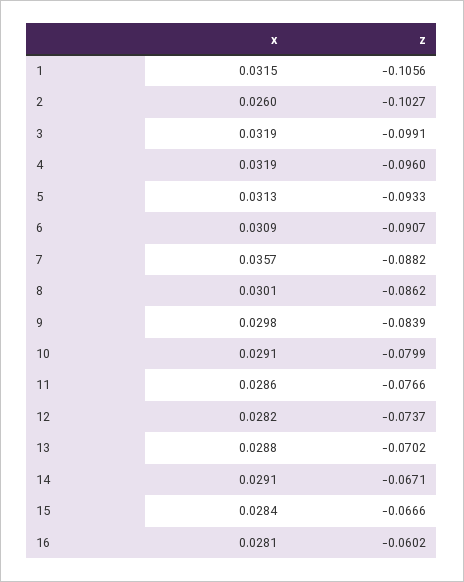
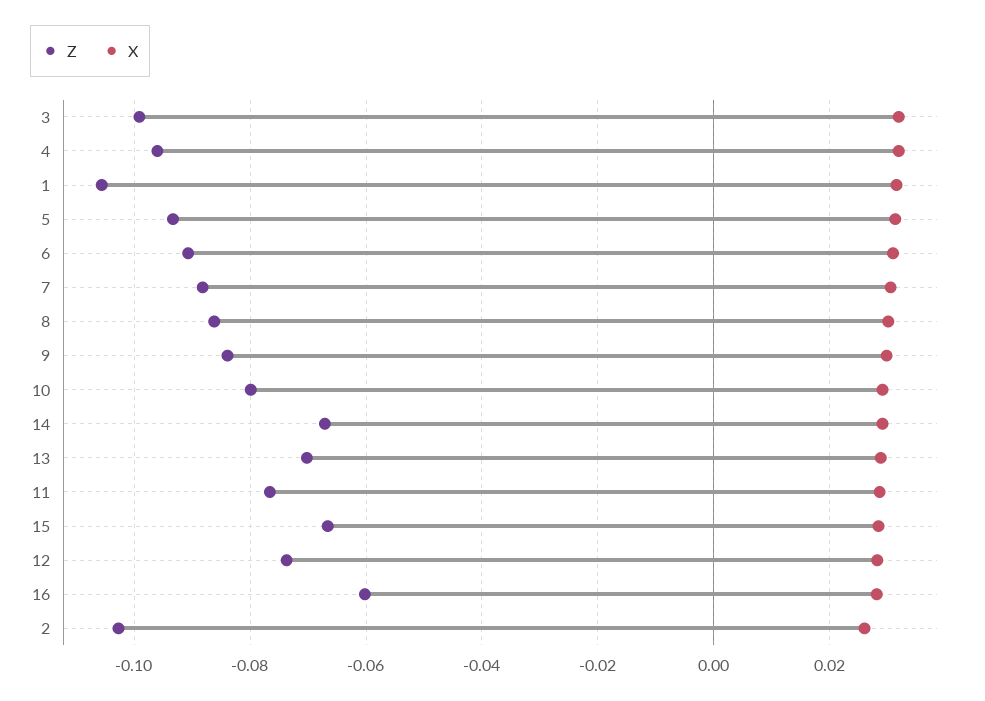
  {
    "x": {
      "1": 0.0315,
      "2": 0.026,
      "3": 0.0319,
      "4": 0.0319,
      "5": 0.0313,
      "6": 0.0309,
-     "7": 0.0357,
+     "7": 0.03,
      "8": 0.0301,
      "9": 0.0298,
      "10": 0.0291,
      "11": 0.0286,
      "12": 0.0282,
      "13": 0.0288,
      "14": 0.0291,
      "15": 0.0284,
      "16": 0.0281
    },
    "z": {
      "1": -0.1056,
      "2": -0.1027,
      "3": -0.0991,
      "4": -0.096,
      "5": -0.0933,
      "6": -0.0907,
      "7": -0.0882,
      "8": -0.0862,
      "9": -0.0839,
      "10": -0.0799,
      "11": -0.0766,
      "12": -0.0737,
      "13": -0.0702,
      "14": -0.0671,
      "15": -0.0666,
      "16": -0.0602
    }
  }

